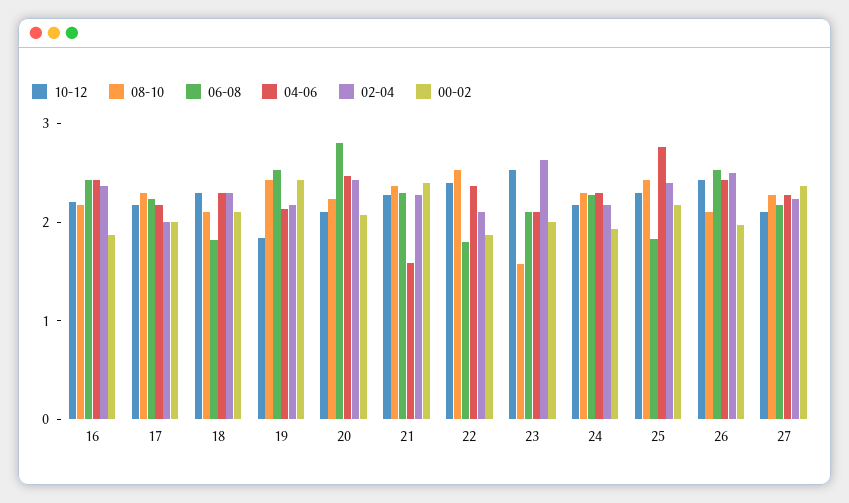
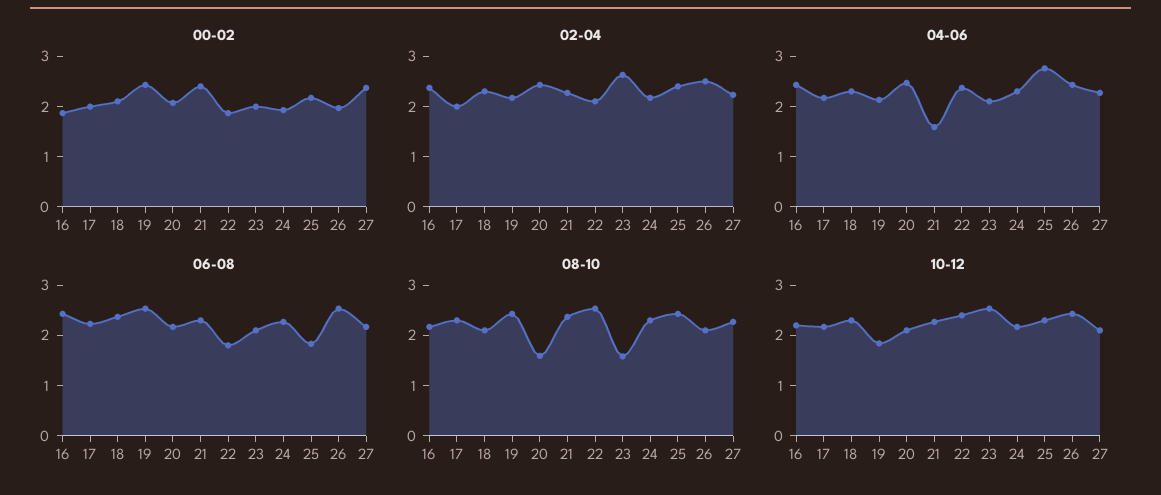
  {
    "10-12": {
      "16": 2.2,
      "17": 2.2,
      "18": 2.4,
      "19": 1.8,
      "20": 2.2,
      "21": 2.2,
      "22": 2.4,
      "23": 2.6,
      "24": 2.2,
      "25": 2.4,
      "26": 2.4,
      "27": 2.2
    },
    "08-10": {
      "16": 2.2,
      "17": 2.4,
      "18": 2.2,
      "19": 2.4,
-     "20": 2.2,
+     "20": 1.6,
      "21": 2.4,
      "22": 2.6,
      "23": 1.6,
      "24": 2.4,
      "25": 2.4,
      "26": 2.2,
      "27": 2.2
    },
    "06-08": {
      "16": 2.4,
      "17": 2.2,
-     "18": 1.8,
+     "18": 2.4,
      "19": 2.6,
-     "20": 2.8,
+     "20": 2.2,
      "21": 2.4,
      "22": 1.8,
      "23": 2.2,
      "24": 2.2,
      "25": 1.8,
      "26": 2.6,
      "27": 2.2
    },
    "04-06": {
      "16": 2.4,
      "17": 2.2,
      "18": 2.4,
      "19": 2.2,
      "20": 2.4,
      "21": 1.6,
      "22": 2.4,
      "23": 2.2,
      "24": 2.4,
      "25": 2.8,
      "26": 2.4,
      "27": 2.2
    },
    "02-04": {
      "16": 2.4,
      "17": 2,
      "18": 2.4,
      "19": 2.2,
      "20": 2.4,
      "21": 2.2,
      "22": 2.2,
      "23": 2.6,
      "24": 2.2,
      "25": 2.4,
      "26": 2.6,
      "27": 2.2
    },
    "00-02": {
      "16": 1.8,
      "17": 2,
      "18": 2.2,
      "19": 2.4,
      "20": 2,
      "21": 2.4,
      "22": 1.8,
      "23": 2,
      "24": 2,
      "25": 2.2,
      "26": 2,
      "27": 2.4
    }
  }

